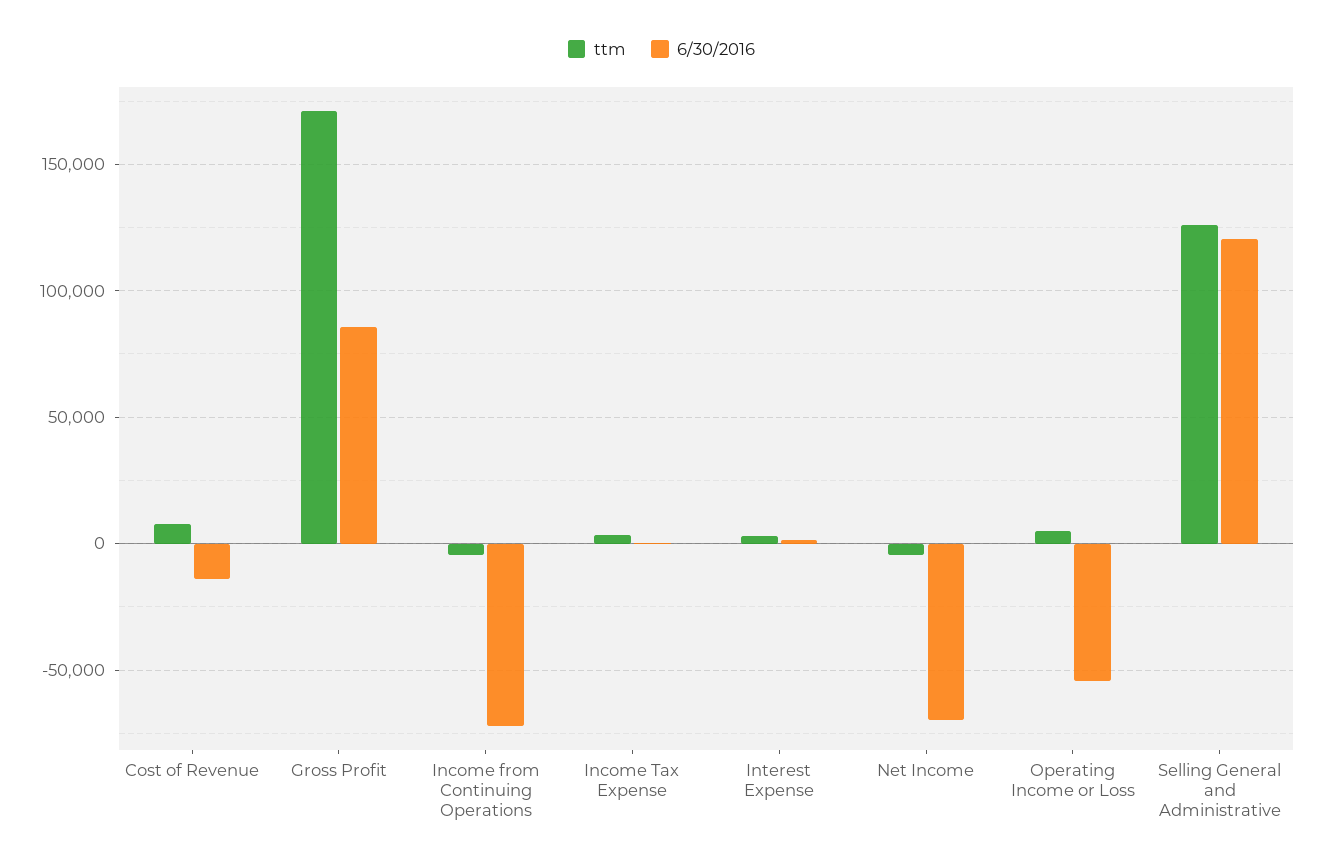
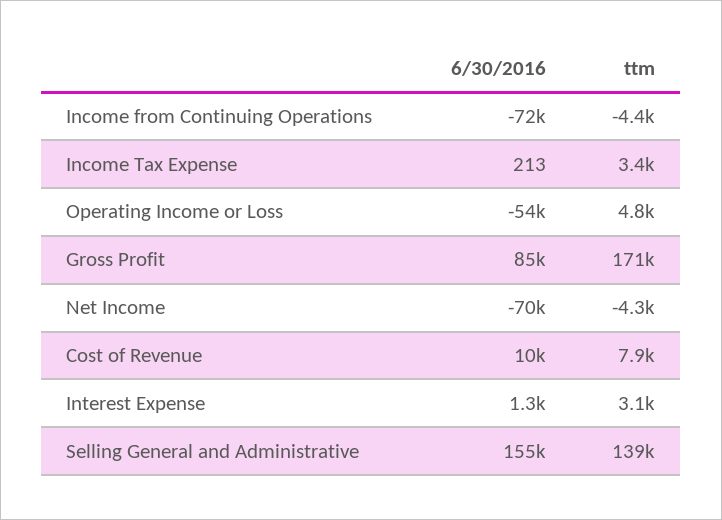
  {
    "ttm": {
      "Cost of Revenue": 7900,
      "Gross Profit": 171000,
      "Income from Continuing Operations": -4400,
      "Income Tax Expense": 3400,
      "Interest Expense": 3100,
      "Net Income": -4300,
      "Operating Income or Loss": 4800,
-     "Selling General and Administrative": 125000
+     "Selling General and Administrative": 139000
    },
    "6/30/2016": {
-     "Cost of Revenue": -15000,
+     "Cost of Revenue": 10000,
      "Gross Profit": 85000,
      "Income from Continuing Operations": -72000,
      "Income Tax Expense": 213,
      "Interest Expense": 1300,
      "Net Income": -70000,
      "Operating Income or Loss": -54000,
-     "Selling General and Administrative": 120000
+     "Selling General and Administrative": 155000
    }
  }

